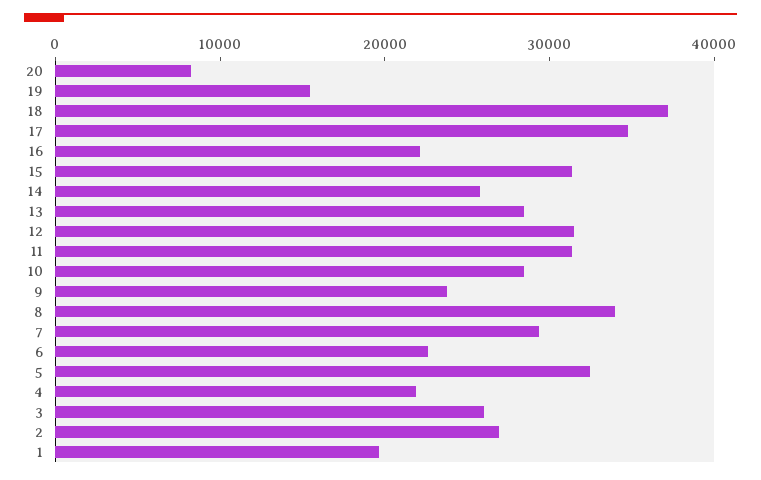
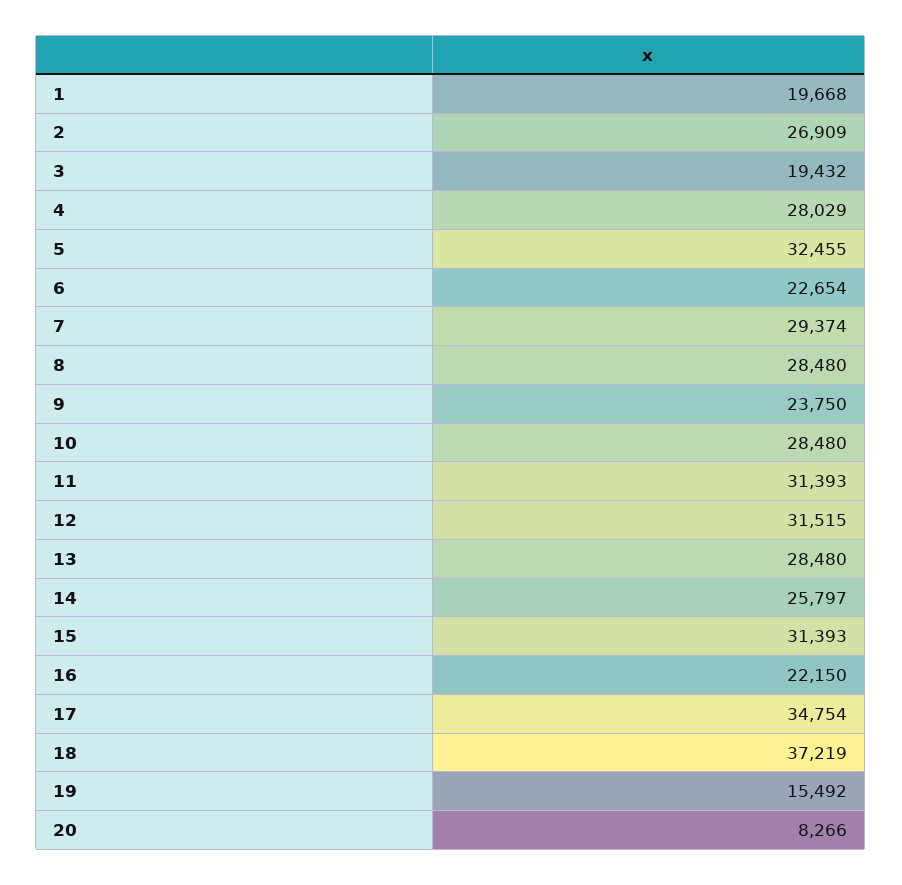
  {
    "20": 8266,
    "19": 15492,
    "18": 37219,
    "17": 34754,
    "16": 22150,
    "15": 31393,
    "14": 25797,
    "13": 28480,
    "12": 31515,
    "11": 31393,
    "10": 28480,
    "9": 23750,
-   "8": 34000,
+   "8": 28480,
    "7": 29374,
    "6": 22654,
    "5": 32455,
-   "4": 22000,
+   "4": 28029,
-   "3": 26000,
+   "3": 19432,
    "2": 26909,
    "1": 19668
  }

